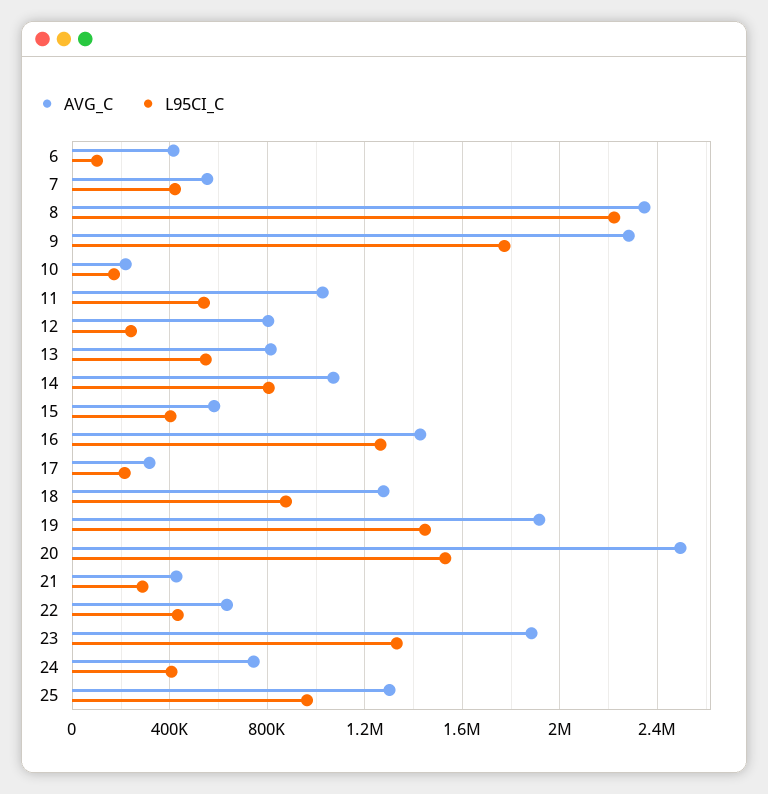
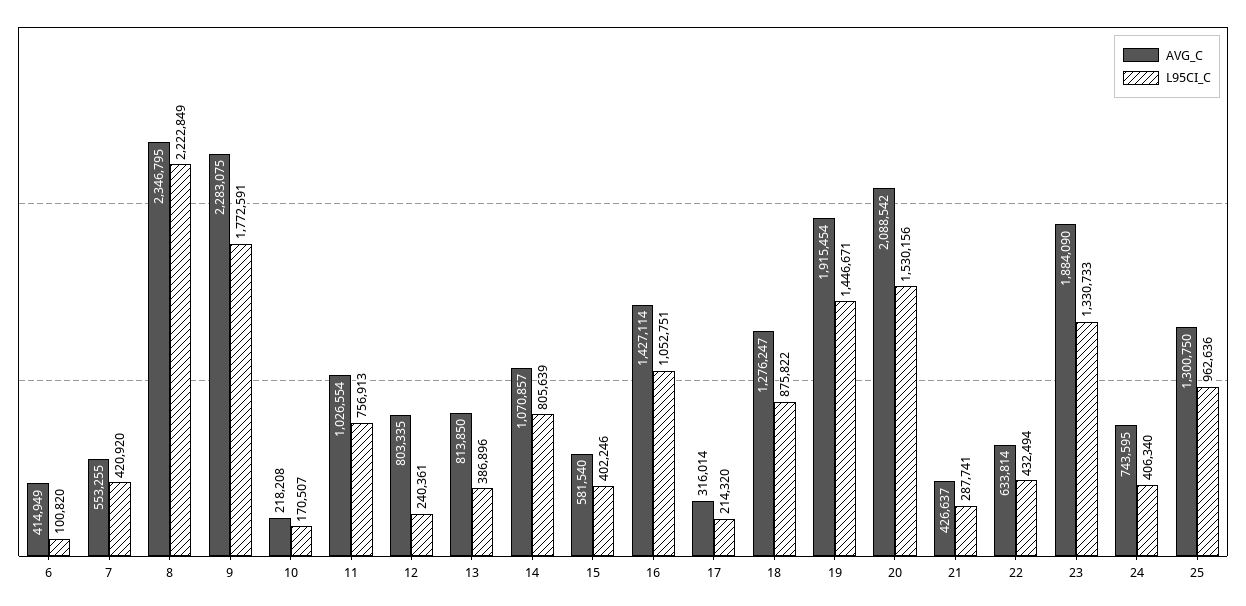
  {
    "AVG_C": {
      "6": 414949,
      "7": 553255,
      "8": 2346795,
      "9": 2283075,
      "10": 218208,
      "11": 1026554,
      "12": 803335,
      "13": 813850,
      "14": 1070857,
      "15": 581540,
      "16": 1427114,
      "17": 316014,
      "18": 1276247,
      "19": 1915454,
-     "20": 2500000,
+     "20": 2088542,
      "21": 426637,
      "22": 633814,
      "23": 1884090,
      "24": 743595,
      "25": 1300750
    },
    "L95CI_C": {
      "6": 100820,
      "7": 420920,
      "8": 2222849,
      "9": 1772591,
      "10": 170507,
-     "11": 550000,
+     "11": 756913,
      "12": 240361,
-     "13": 550000,
+     "13": 386896,
      "14": 805639,
      "15": 402246,
-     "16": 1250000,
+     "16": 1052751,
      "17": 214320,
      "18": 875822,
      "19": 1446671,
      "20": 1530156,
      "21": 287741,
      "22": 432494,
      "23": 1330733,
      "24": 406340,
      "25": 962636
    }
  }

